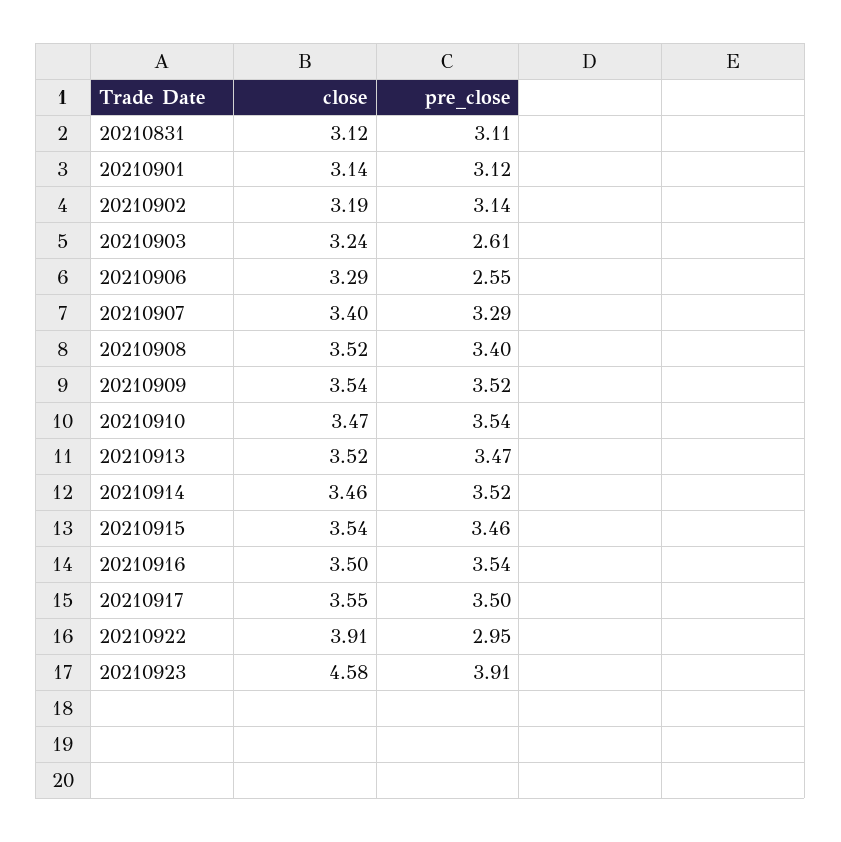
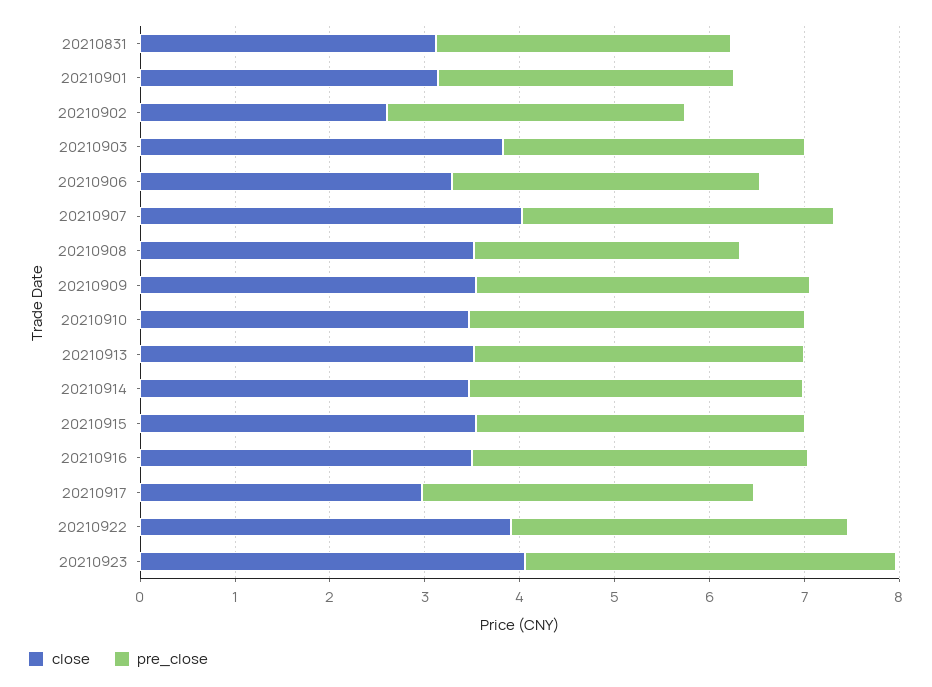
  {
    "close": {
      "20210831": 3.12,
      "20210901": 3.14,
-     "20210902": 3.19,
+     "20210902": 2.6,
-     "20210903": 3.24,
+     "20210903": 3.8,
      "20210906": 3.29,
-     "20210907": 3.4,
+     "20210907": 4,
      "20210908": 3.52,
      "20210909": 3.54,
      "20210910": 3.47,
      "20210913": 3.52,
      "20210914": 3.46,
      "20210915": 3.54,
      "20210916": 3.5,
-     "20210917": 3.55,
+     "20210917": 3,
      "20210922": 3.91,
-     "20210923": 4.58
+     "20210923": 4
    },
    "pre_close": {
      "20210831": 3.11,
      "20210901": 3.12,
      "20210902": 3.14,
-     "20210903": 2.61,
+     "20210903": 3.2,
-     "20210906": 2.55,
+     "20210906": 3.2,
      "20210907": 3.29,
-     "20210908": 3.4,
+     "20210908": 2.8,
      "20210909": 3.52,
      "20210910": 3.54,
      "20210913": 3.47,
      "20210914": 3.52,
      "20210915": 3.46,
      "20210916": 3.54,
      "20210917": 3.5,
-     "20210922": 2.95,
+     "20210922": 3.6,
      "20210923": 3.91
    }
  }

